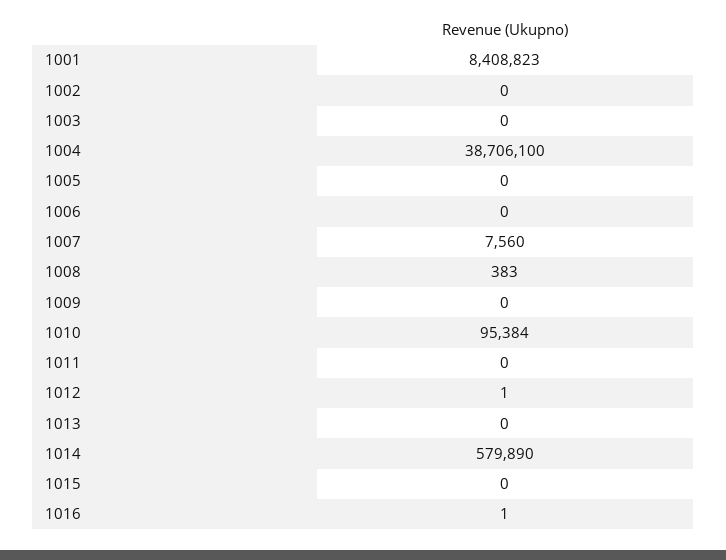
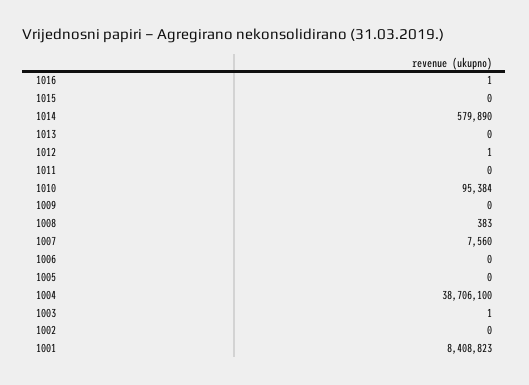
  {
    "1001": 8408823,
    "1002": 0,
-   "1003": 0,
+   "1003": 1,
    "1004": 38706100,
    "1005": 0,
    "1006": 0,
    "1007": 7560,
    "1008": 383,
    "1009": 0,
    "1010": 95384,
    "1011": 0,
    "1012": 1,
    "1013": 0,
    "1014": 579890,
    "1015": 0,
    "1016": 1
  }

